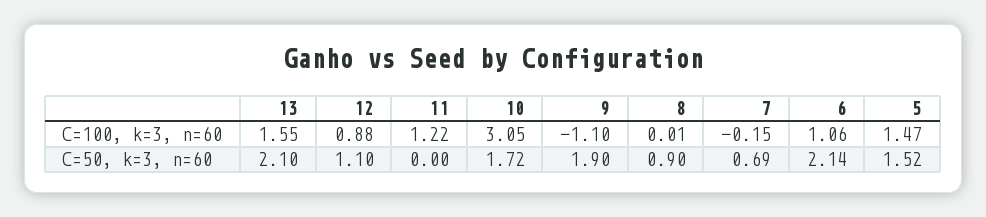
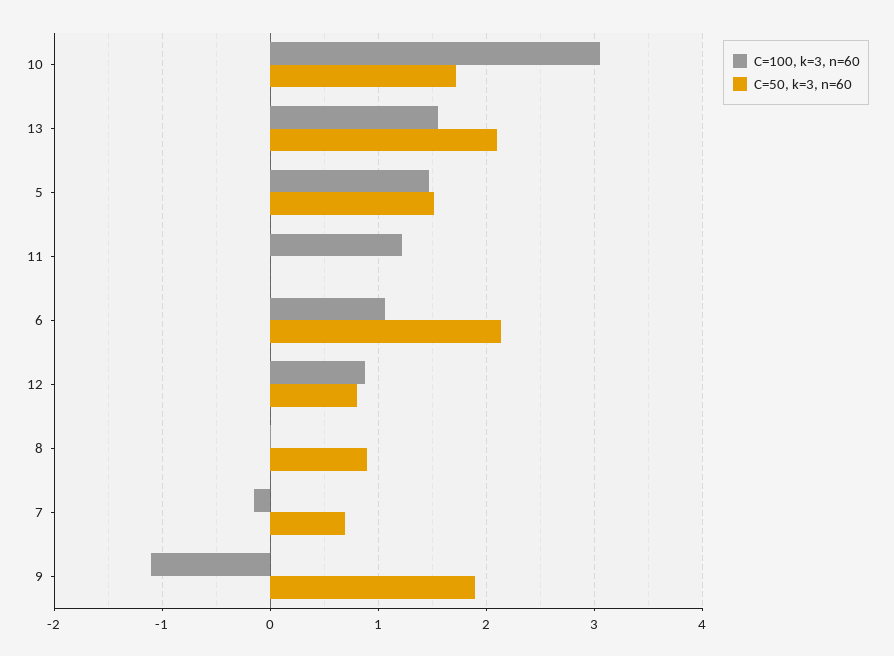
  {
    "C=100, k=3, n=60": {
      "13": 1.55,
      "12": 0.88,
      "11": 1.22,
      "10": 3.05,
      "9": -1.1,
      "8": 0.01,
      "7": -0.15,
      "6": 1.06,
      "5": 1.47
    },
    "C=50, k=3, n=60": {
      "13": 2.1,
-     "12": 1.1,
+     "12": 0.8,
      "11": 0,
      "10": 1.72,
      "9": 1.9,
      "8": 0.9,
      "7": 0.69,
      "6": 2.14,
      "5": 1.52
    }
  }

